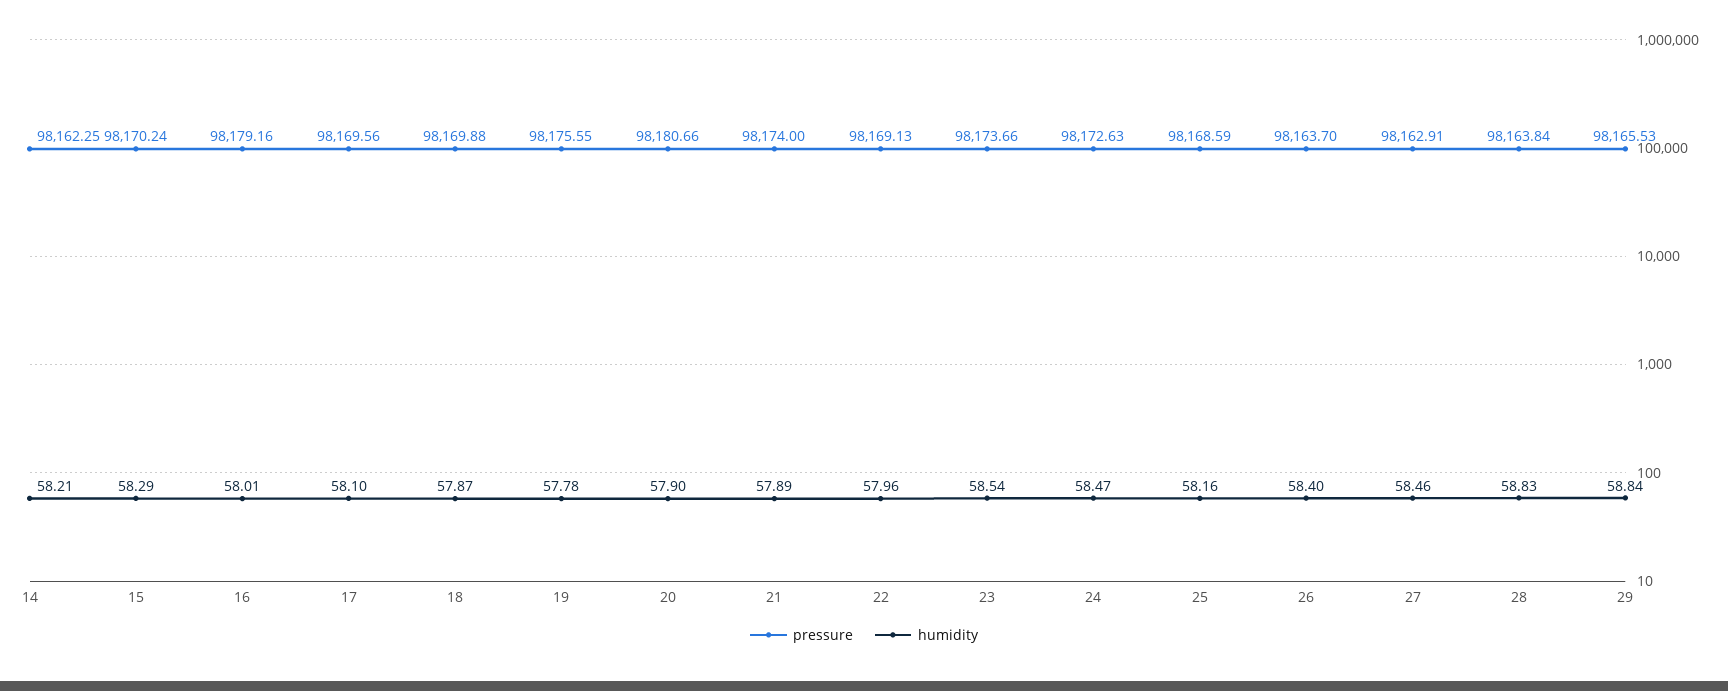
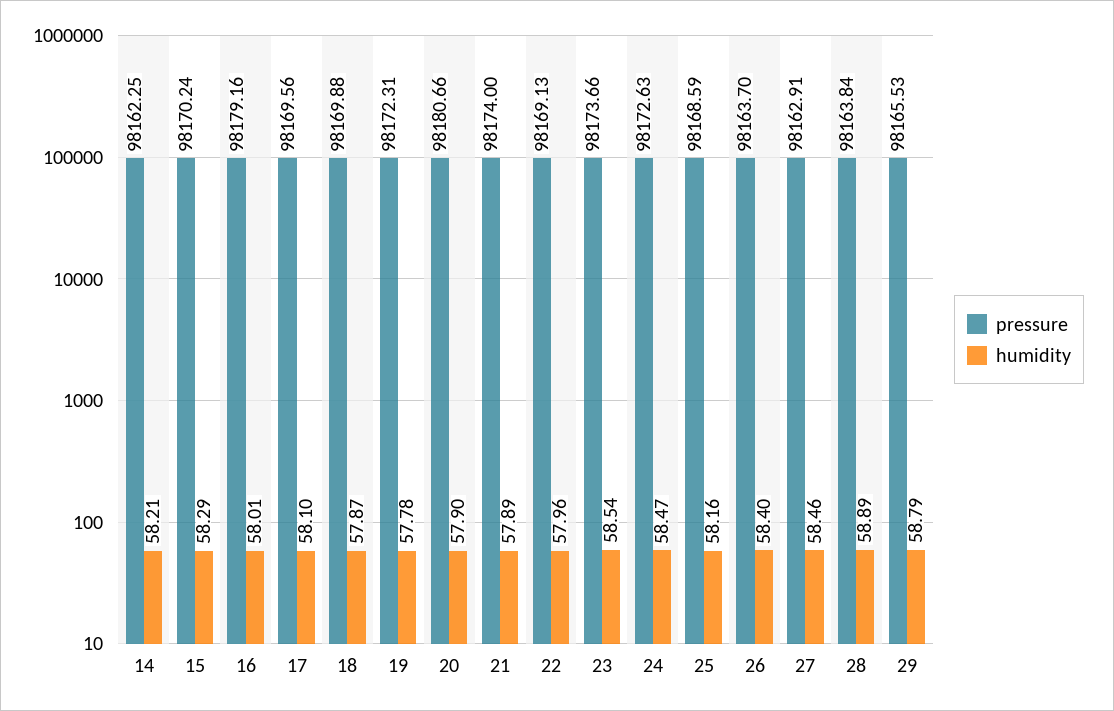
  {
    "pressure": {
      "14": 98162.25,
      "15": 98170.24,
      "16": 98179.16,
      "17": 98169.56,
      "18": 98169.88,
-     "19": 98175.55,
+     "19": 98172.31,
      "20": 98180.66,
      "21": 98174,
      "22": 98169.13,
      "23": 98173.66,
      "24": 98172.63,
      "25": 98168.59,
      "26": 98163.7,
      "27": 98162.91,
      "28": 98163.84,
      "29": 98165.53
    },
    "humidity": {
      "14": 58.21,
      "15": 58.29,
      "16": 58.01,
      "17": 58.1,
      "18": 57.87,
      "19": 57.78,
      "20": 57.9,
      "21": 57.89,
      "22": 57.96,
      "23": 58.54,
      "24": 58.47,
      "25": 58.16,
      "26": 58.4,
      "27": 58.46,
-     "28": 58.83,
+     "28": 58.89,
-     "29": 58.84
+     "29": 58.79
    }
  }

